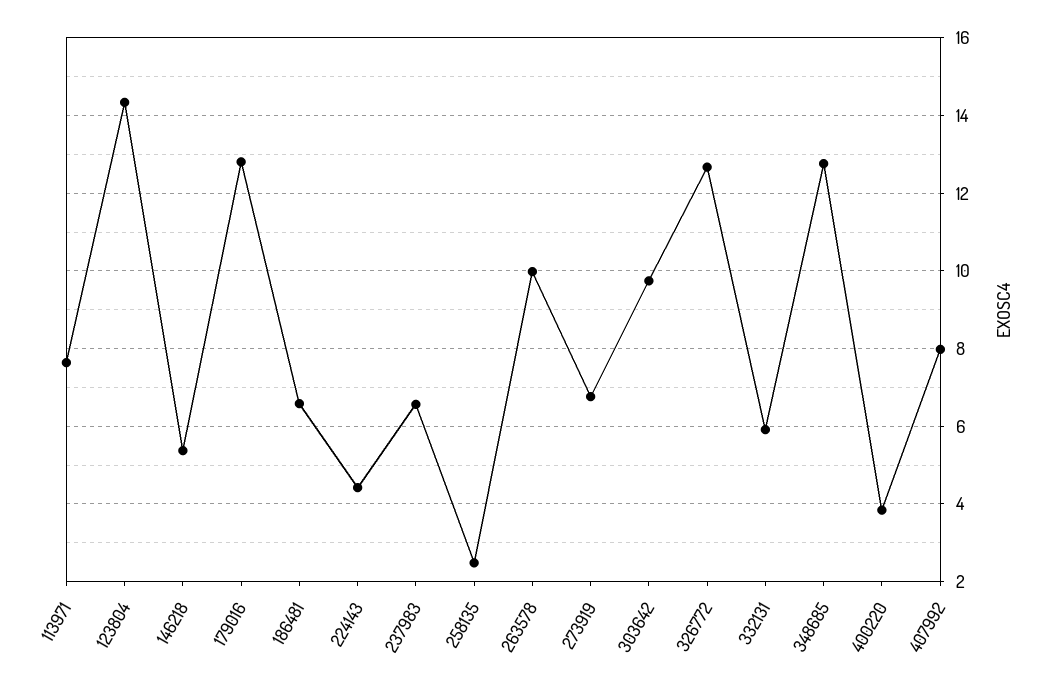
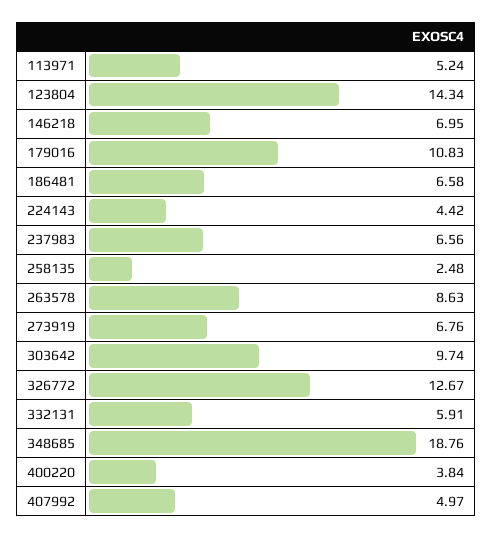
  {
-   "113971": 7.6,
+   "113971": 5.24,
    "123804": 14.34,
-   "146218": 5.4,
+   "146218": 6.95,
-   "179016": 12.8,
+   "179016": 10.83,
    "186481": 6.58,
    "224143": 4.42,
    "237983": 6.56,
    "258135": 2.48,
-   "263578": 10,
+   "263578": 8.63,
    "273919": 6.76,
    "303642": 9.74,
    "326772": 12.67,
    "332131": 5.91,
-   "348685": 12.8,
+   "348685": 18.76,
    "400220": 3.84,
-   "407992": 8
+   "407992": 4.97
  }

